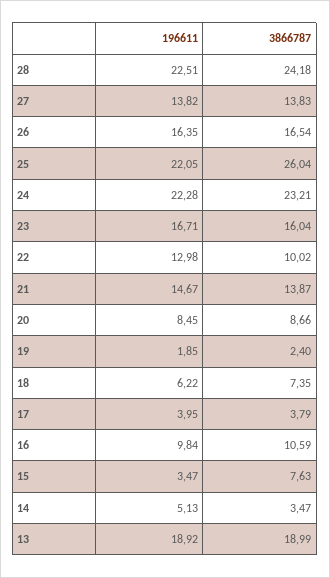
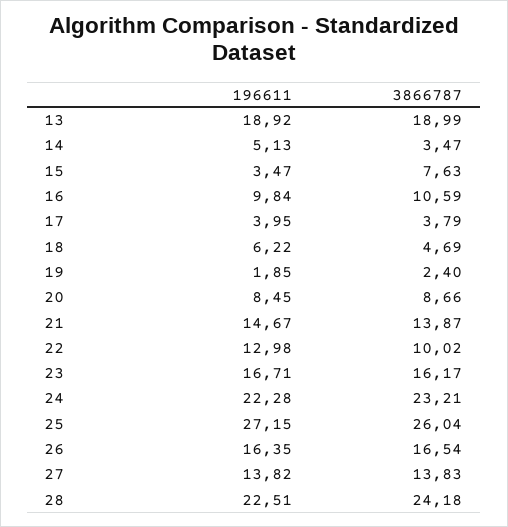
  {
    "196611": {
      "28": 22.51,
      "27": 13.82,
      "26": 16.35,
-     "25": 22.05,
+     "25": 27.15,
      "24": 22.28,
      "23": 16.71,
      "22": 12.98,
      "21": 14.67,
      "20": 8.45,
      "19": 1.85,
      "18": 6.22,
      "17": 3.95,
      "16": 9.84,
      "15": 3.47,
      "14": 5.13,
      "13": 18.92
    },
    "3866787": {
      "28": 24.18,
      "27": 13.83,
      "26": 16.54,
      "25": 26.04,
      "24": 23.21,
-     "23": 16.04,
+     "23": 16.17,
      "22": 10.02,
      "21": 13.87,
      "20": 8.66,
      "19": 2.4,
-     "18": 7.35,
+     "18": 4.69,
      "17": 3.79,
      "16": 10.59,
      "15": 7.63,
      "14": 3.47,
      "13": 18.99
    }
  }

